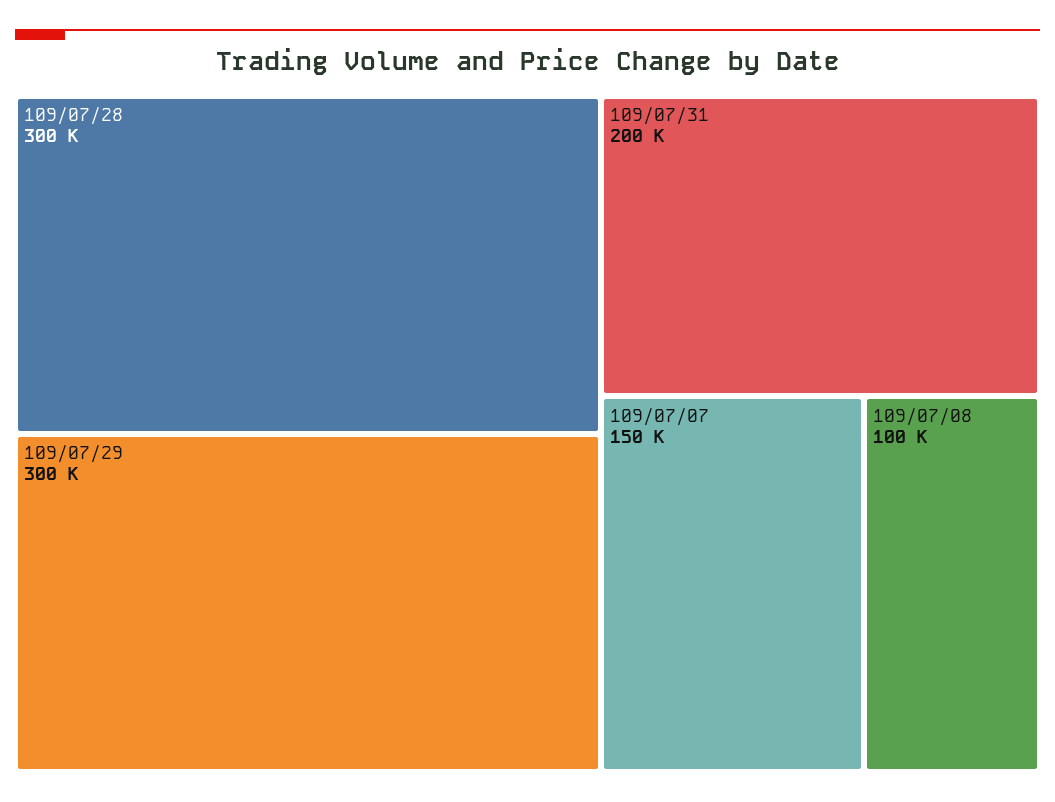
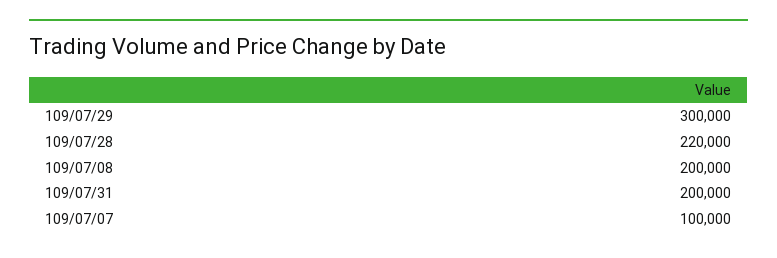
  {
-   "109/07/28": 300000,
+   "109/07/28": 220000,
    "109/07/29": 300000,
    "109/07/31": 200000,
-   "109/07/07": 150000,
+   "109/07/07": 100000,
-   "109/07/08": 100000
+   "109/07/08": 200000
  }

